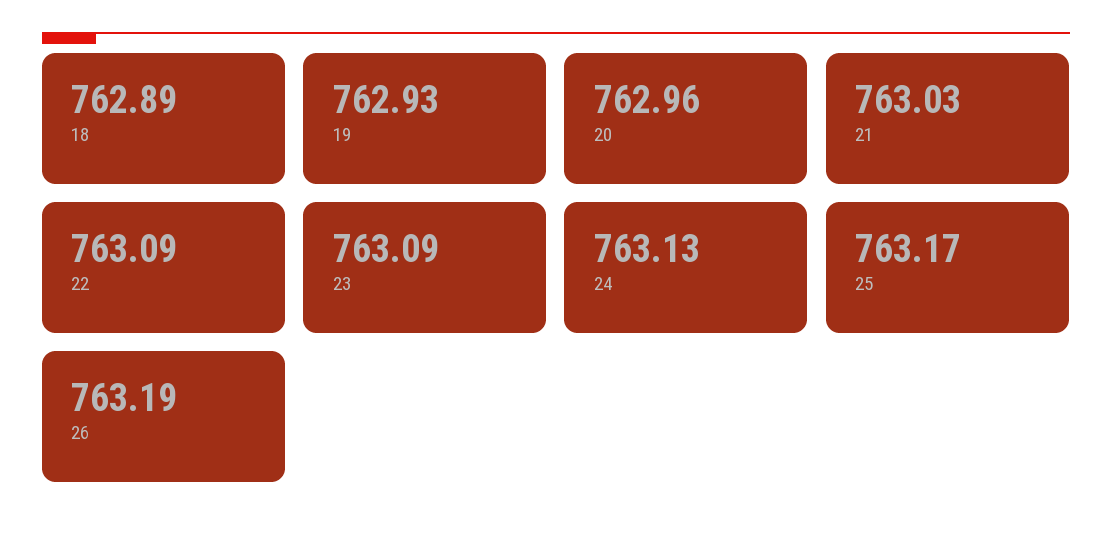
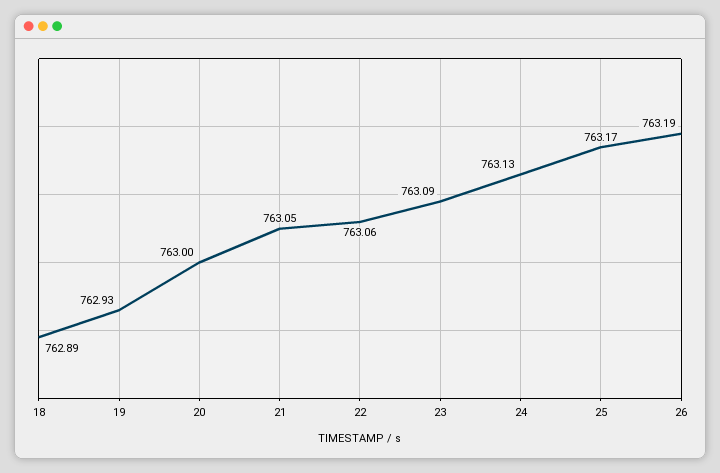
  {
    "18": 762.89,
    "19": 762.93,
-   "20": 762.96,
+   "20": 763,
-   "21": 763.03,
+   "21": 763.05,
-   "22": 763.09,
+   "22": 763.06,
    "23": 763.09,
    "24": 763.13,
    "25": 763.17,
    "26": 763.19
  }

